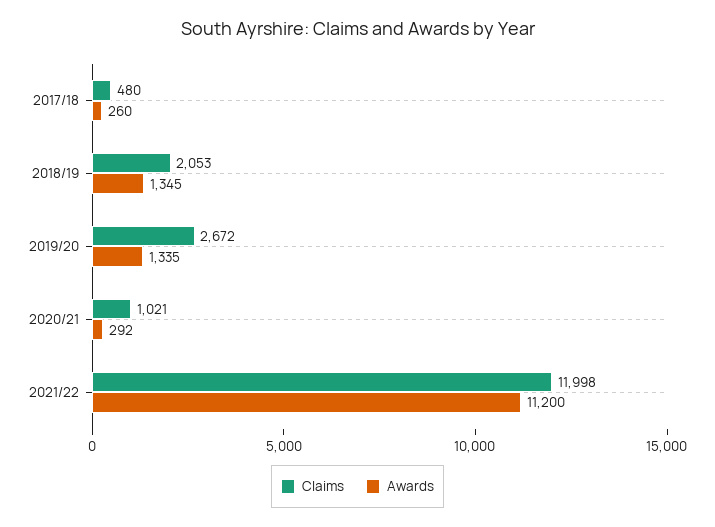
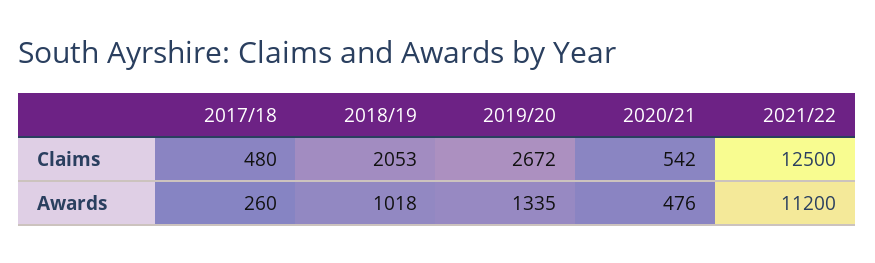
  {
    "Claims": {
      "2017/18": 480,
      "2018/19": 2053,
      "2019/20": 2672,
-     "2020/21": 1021,
+     "2020/21": 542,
-     "2021/22": 11998
+     "2021/22": 12500
    },
    "Awards": {
      "2017/18": 260,
-     "2018/19": 1345,
+     "2018/19": 1018,
      "2019/20": 1335,
-     "2020/21": 292,
+     "2020/21": 476,
      "2021/22": 11200
    }
  }

